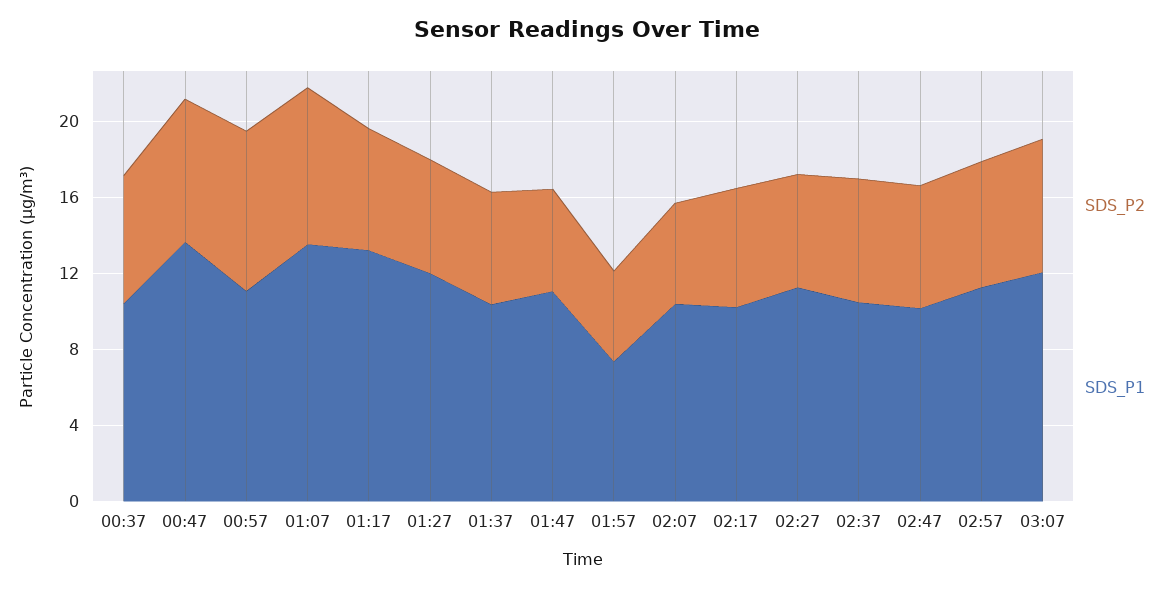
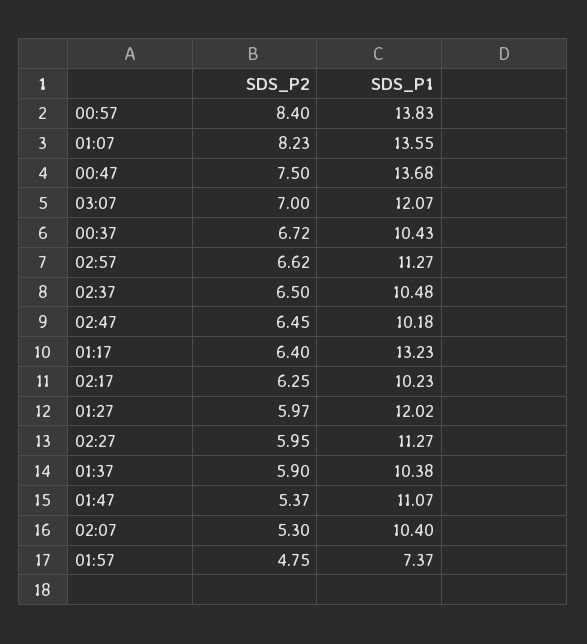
  {
    "SDS_P2": {
      "00:37": 6.72,
      "00:47": 7.5,
      "00:57": 8.4,
      "01:07": 8.23,
      "01:17": 6.4,
      "01:27": 5.97,
      "01:37": 5.9,
      "01:47": 5.37,
      "01:57": 4.75,
      "02:07": 5.3,
      "02:17": 6.25,
      "02:27": 5.95,
      "02:37": 6.5,
      "02:47": 6.45,
      "02:57": 6.62,
      "03:07": 7
    },
    "SDS_P1": {
      "00:37": 10.43,
      "00:47": 13.68,
-     "00:57": 11,
+     "00:57": 13.83,
      "01:07": 13.55,
      "01:17": 13.23,
      "01:27": 12.02,
      "01:37": 10.38,
      "01:47": 11.07,
      "01:57": 7.37,
      "02:07": 10.4,
      "02:17": 10.23,
      "02:27": 11.27,
      "02:37": 10.48,
      "02:47": 10.18,
      "02:57": 11.27,
      "03:07": 12.07
    }
  }

